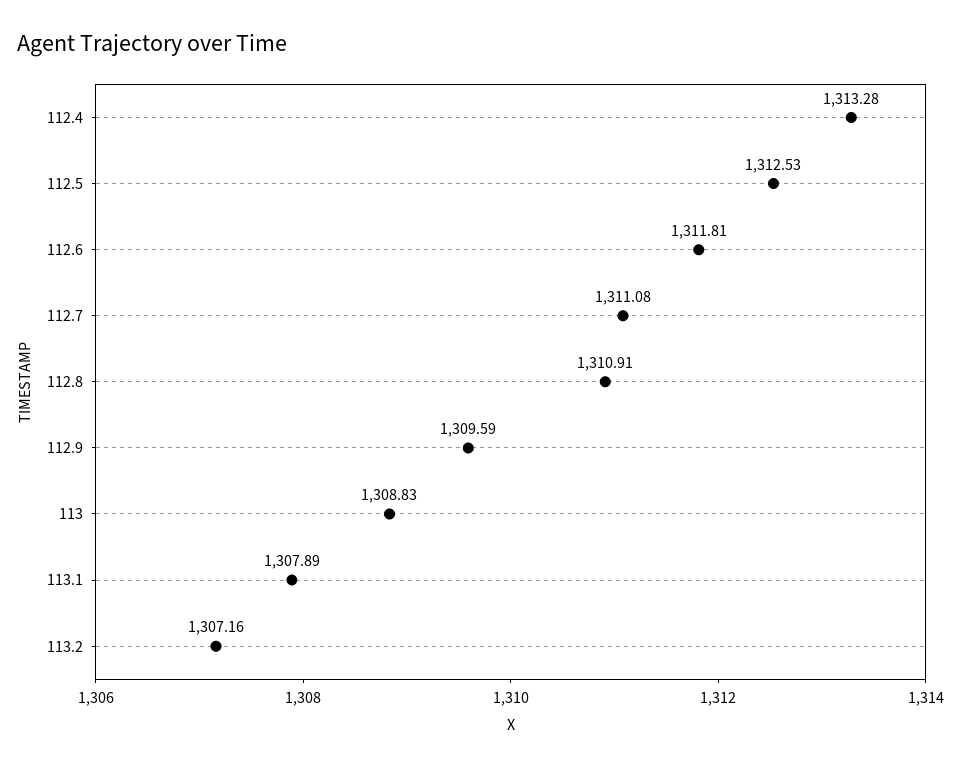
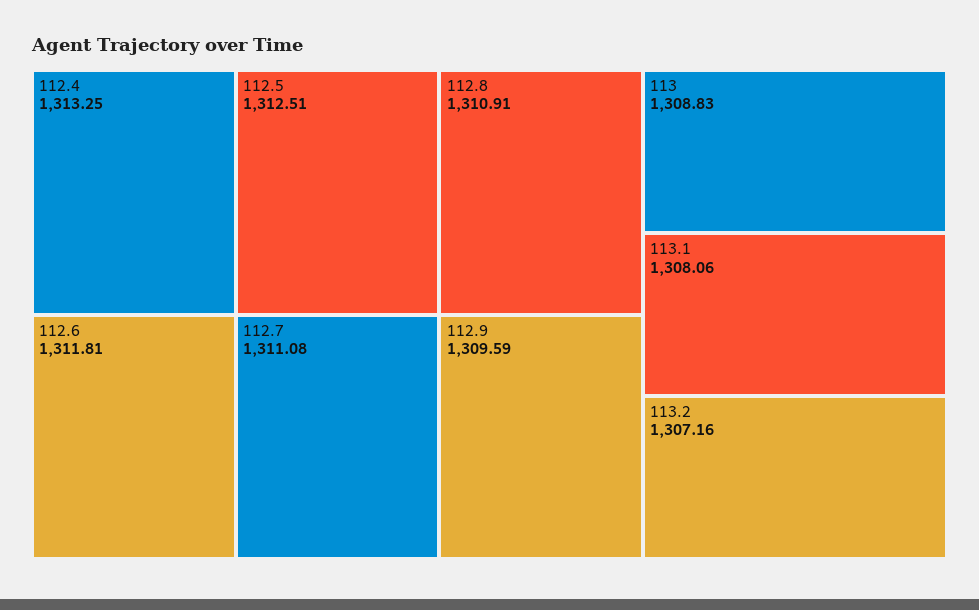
  {
-   "112.4": 1313.28,
+   "112.4": 1313.25,
-   "112.5": 1312.53,
+   "112.5": 1312.51,
    "112.6": 1311.81,
    "112.7": 1311.08,
    "112.8": 1310.91,
    "112.9": 1309.59,
    "113": 1308.83,
-   "113.1": 1307.89,
+   "113.1": 1308.06,
    "113.2": 1307.16
  }

